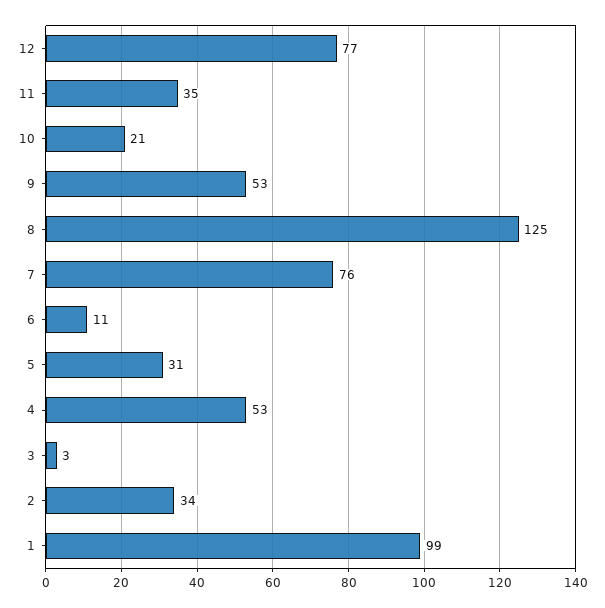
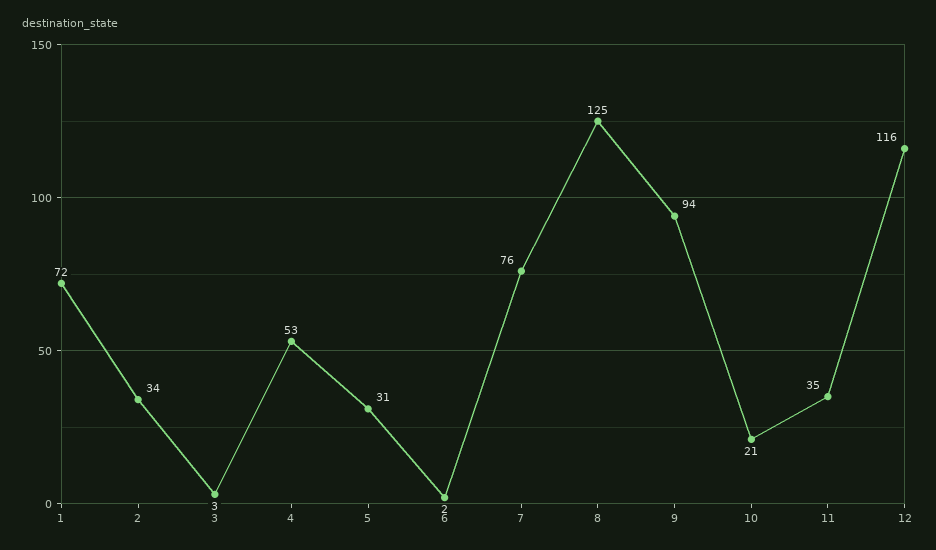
  {
-   "12": 77,
+   "12": 116,
    "11": 35,
    "10": 21,
-   "9": 53,
+   "9": 94,
    "8": 125,
    "7": 76,
-   "6": 11,
+   "6": 2,
    "5": 31,
    "4": 53,
    "3": 3,
    "2": 34,
-   "1": 99
+   "1": 72
  }

